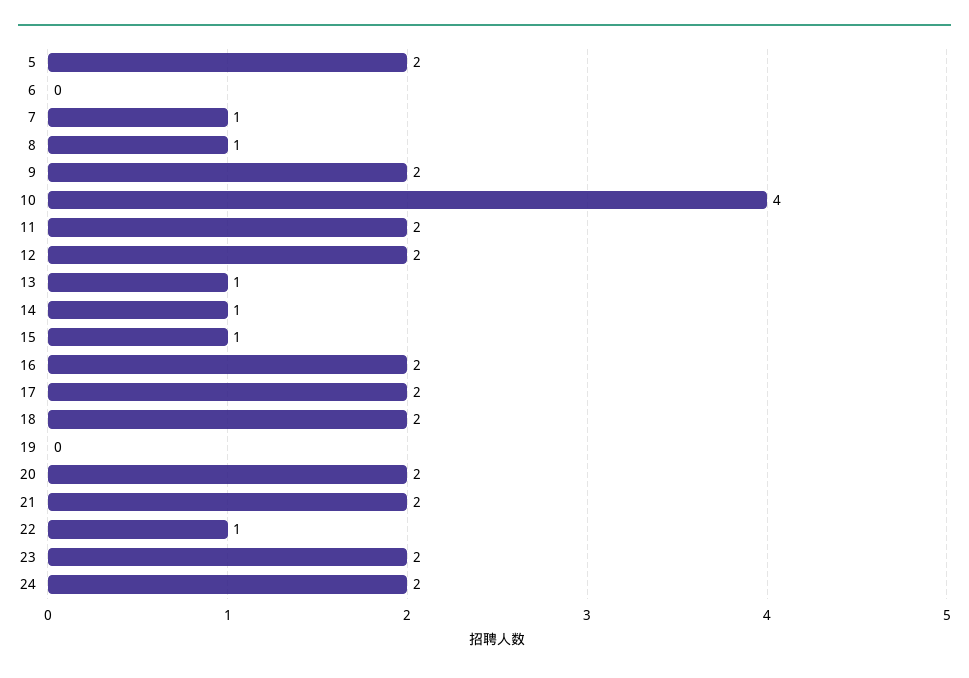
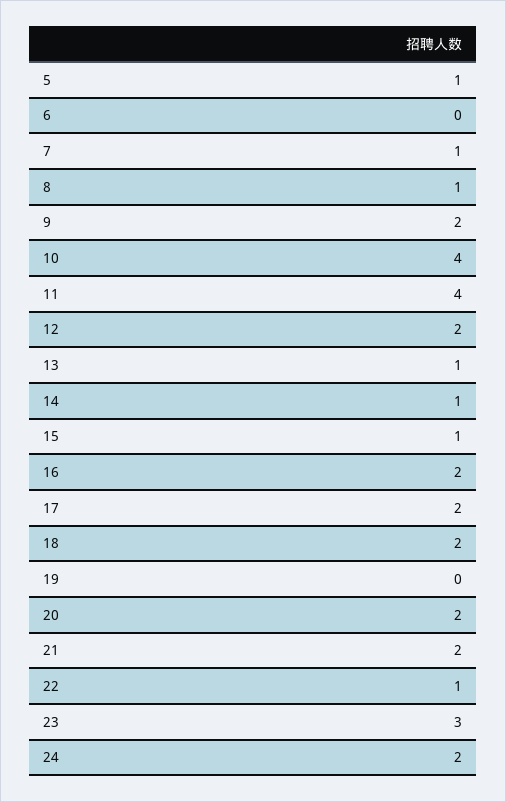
  {
-   "5": 2,
+   "5": 1,
    "6": 0,
    "7": 1,
    "8": 1,
    "9": 2,
    "10": 4,
-   "11": 2,
+   "11": 4,
    "12": 2,
    "13": 1,
    "14": 1,
    "15": 1,
    "16": 2,
    "17": 2,
    "18": 2,
    "19": 0,
    "20": 2,
    "21": 2,
    "22": 1,
-   "23": 2,
+   "23": 3,
    "24": 2
  }

